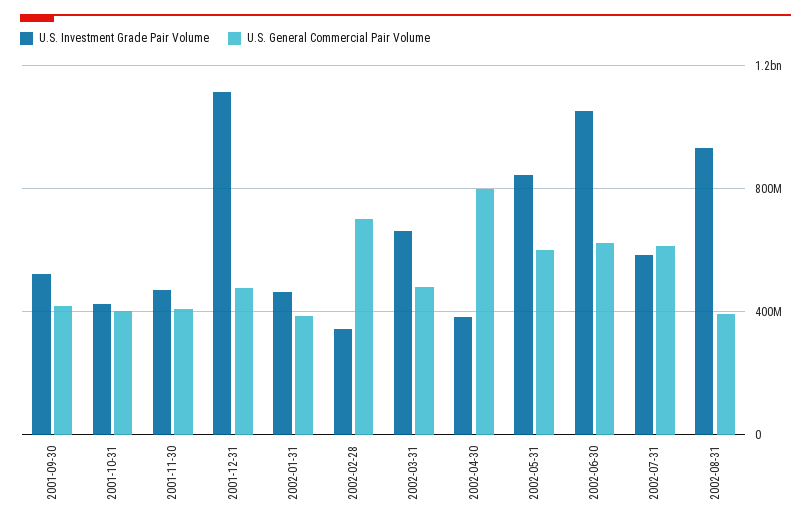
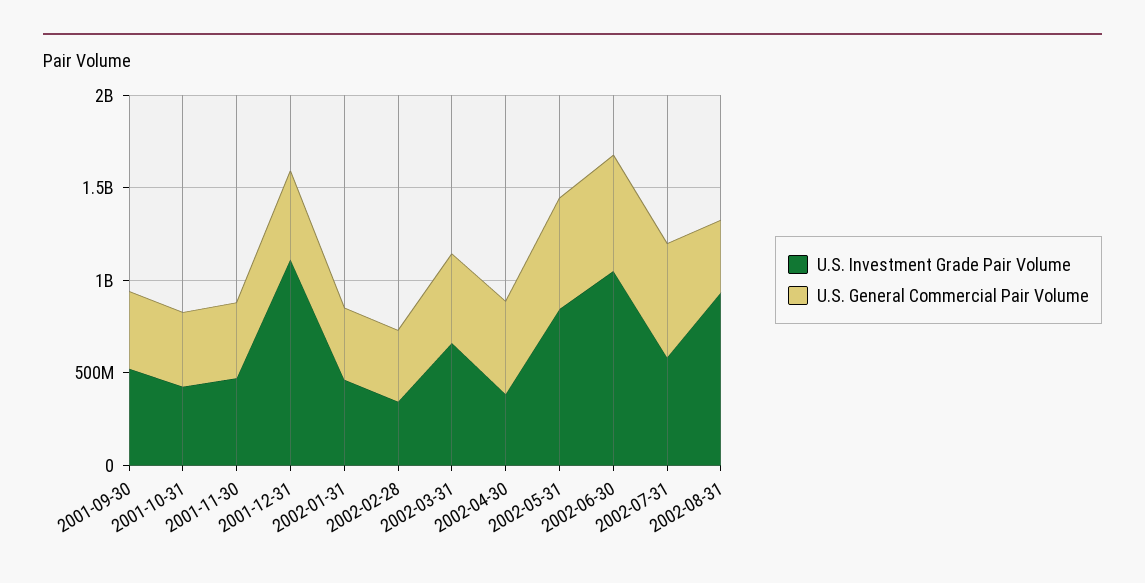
  {
    "U.S. Investment Grade Pair Volume": {
      "2001-09-30": 500000000,
      "2001-10-31": 400000000,
      "2001-11-30": 450000000,
      "2001-12-31": 1100000000,
      "2002-01-31": 450000000,
      "2002-02-28": 350000000,
      "2002-03-31": 650000000,
      "2002-04-30": 400000000,
      "2002-05-31": 850000000,
      "2002-06-30": 1050000000,
      "2002-07-31": 600000000,
      "2002-08-31": 950000000
    },
    "U.S. General Commercial Pair Volume": {
      "2001-09-30": 400000000,
      "2001-10-31": 400000000,
      "2001-11-30": 400000000,
      "2001-12-31": 500000000,
      "2002-01-31": 400000000,
-     "2002-02-28": 700000000,
+     "2002-02-28": 400000000,
      "2002-03-31": 500000000,
-     "2002-04-30": 800000000,
+     "2002-04-30": 500000000,
      "2002-05-31": 600000000,
      "2002-06-30": 600000000,
      "2002-07-31": 600000000,
      "2002-08-31": 400000000
    }
  }

